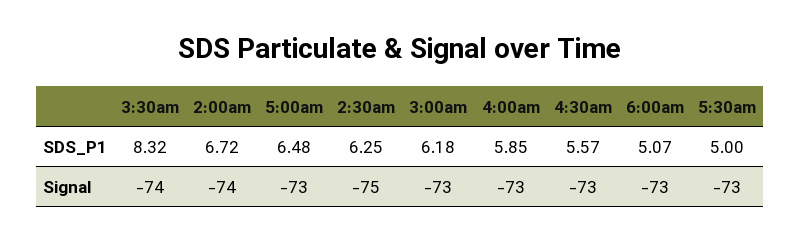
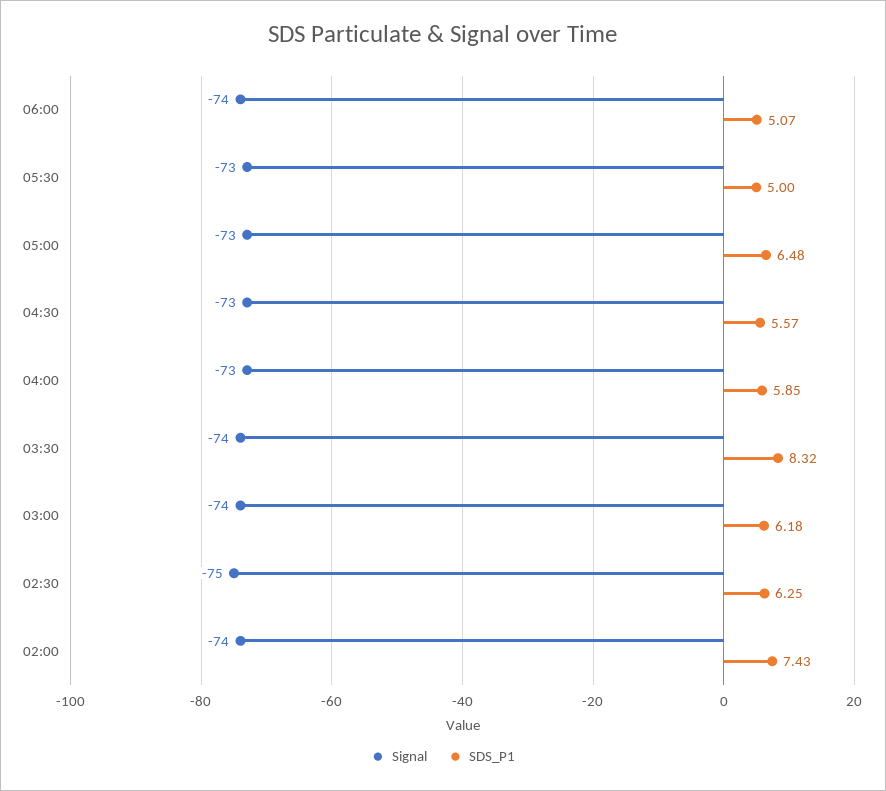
  {
    "SDS_P1": {
      "3:30am": 8.32,
-     "2:00am": 6.72,
+     "2:00am": 7.43,
      "5:00am": 6.48,
      "2:30am": 6.25,
      "3:00am": 6.18,
      "4:00am": 5.85,
      "4:30am": 5.57,
      "6:00am": 5.07,
      "5:30am": 5
    },
    "Signal": {
      "3:30am": -74,
      "2:00am": -74,
      "5:00am": -73,
      "2:30am": -75,
-     "3:00am": -73,
+     "3:00am": -74,
      "4:00am": -73,
      "4:30am": -73,
-     "6:00am": -73,
+     "6:00am": -74,
      "5:30am": -73
    }
  }

